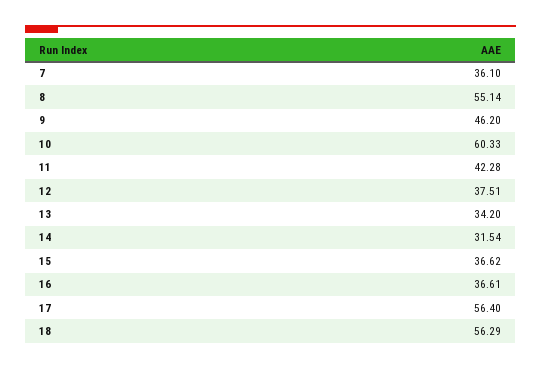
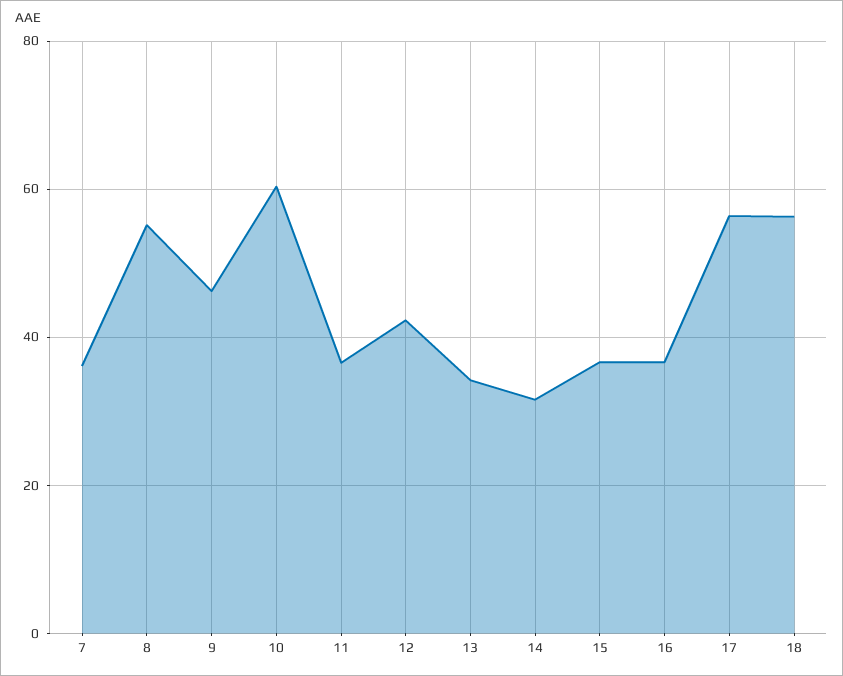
  {
    "7": 36.1,
    "8": 55.14,
    "9": 46.2,
    "10": 60.33,
-   "11": 42.28,
+   "11": 36,
-   "12": 37.51,
+   "12": 42,
    "13": 34.2,
    "14": 31.54,
    "15": 36.62,
    "16": 36.61,
    "17": 56.4,
    "18": 56.29
  }

